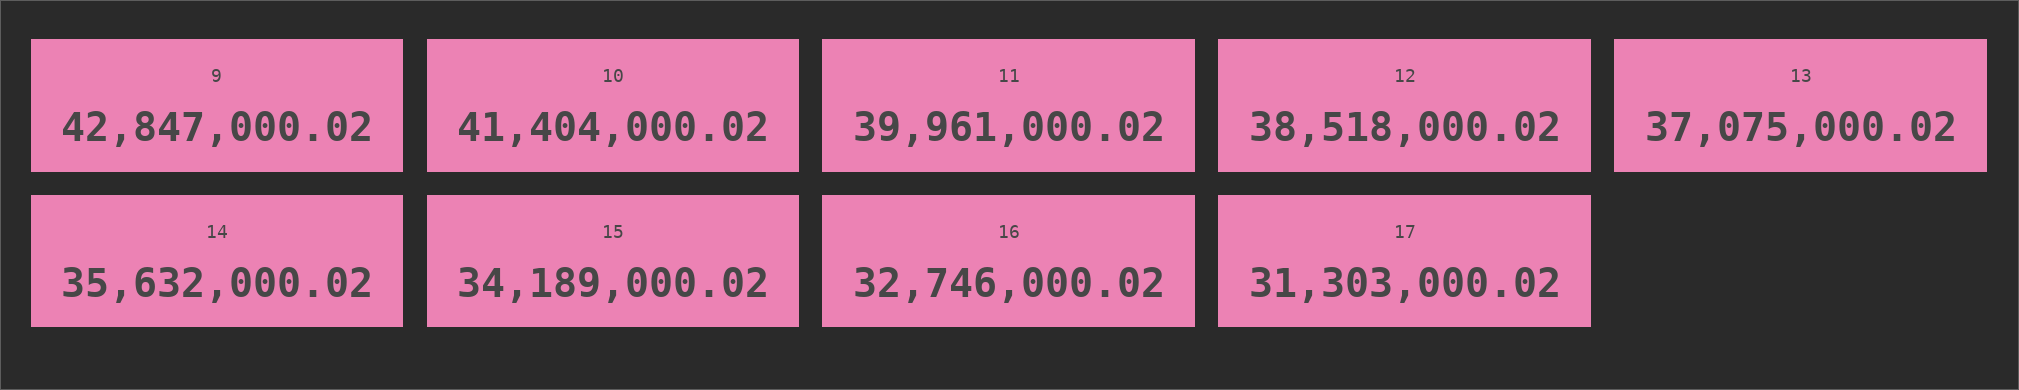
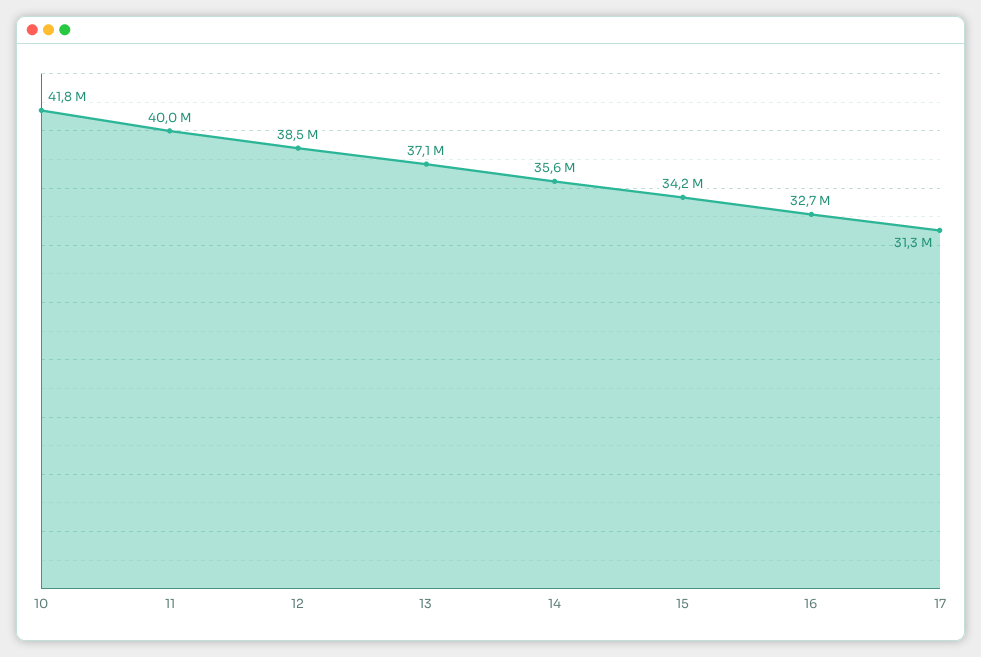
  {
-   "9": 42847000.02,
-   "10": 41404000.02,
+   "10": 41800000,
    "11": 39961000.02,
    "12": 38518000.02,
    "13": 37075000.02,
    "14": 35632000.02,
    "15": 34189000.02,
    "16": 32746000.02,
    "17": 31303000.02
  }

